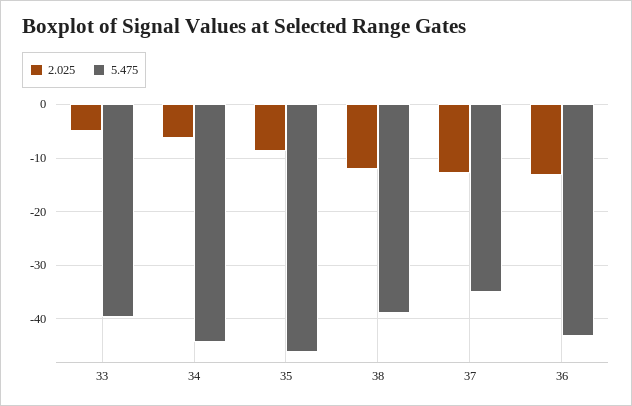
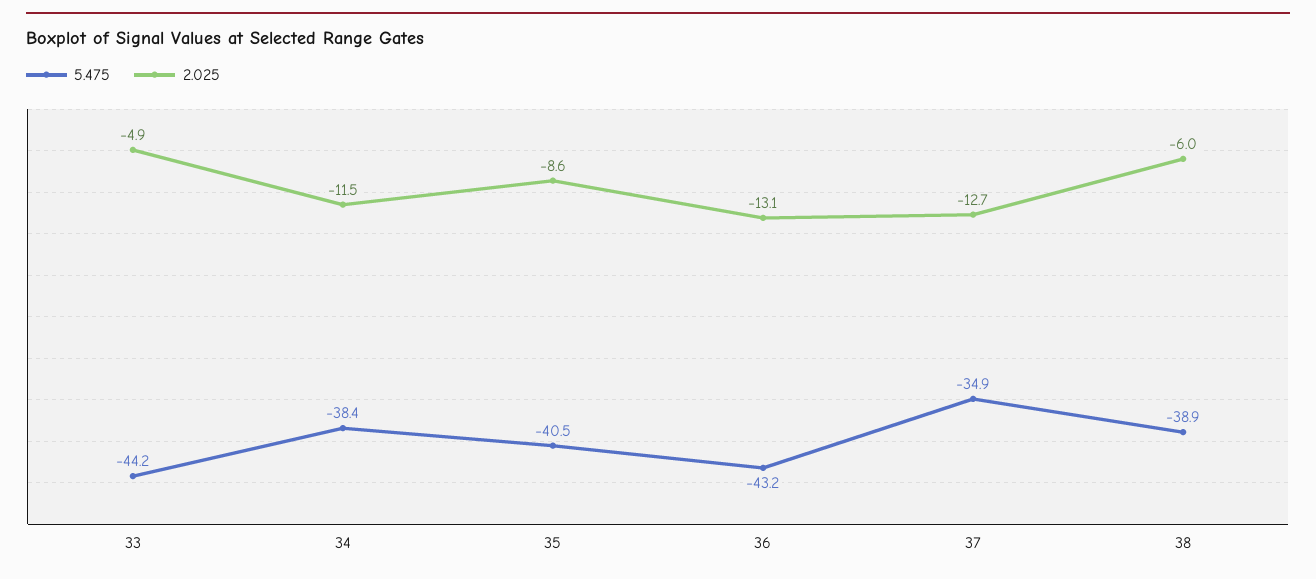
  {
    "2.025": {
      "33": -4.9,
-     "34": -6,
+     "34": -11.5,
      "35": -8.6,
-     "38": -12,
+     "38": -6,
      "37": -12.7,
      "36": -13.1
    },
    "5.475": {
-     "33": -40,
+     "33": -44.2,
-     "34": -44,
+     "34": -38.4,
-     "35": -46,
+     "35": -40.5,
      "38": -38.9,
      "37": -34.9,
      "36": -43.2
    }
  }

